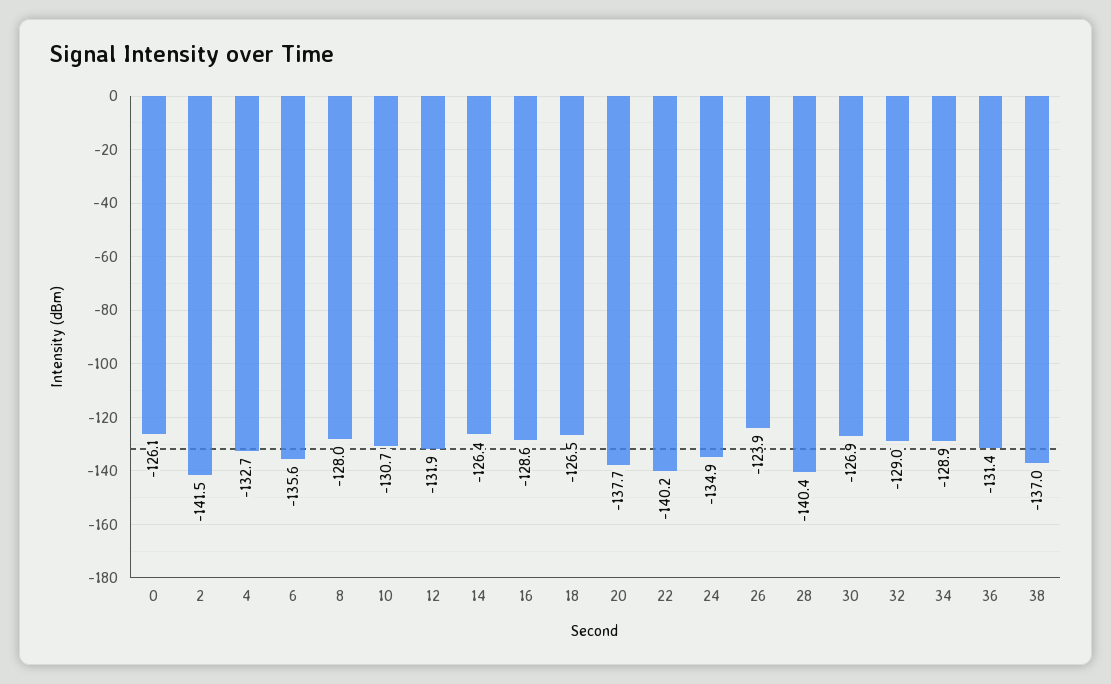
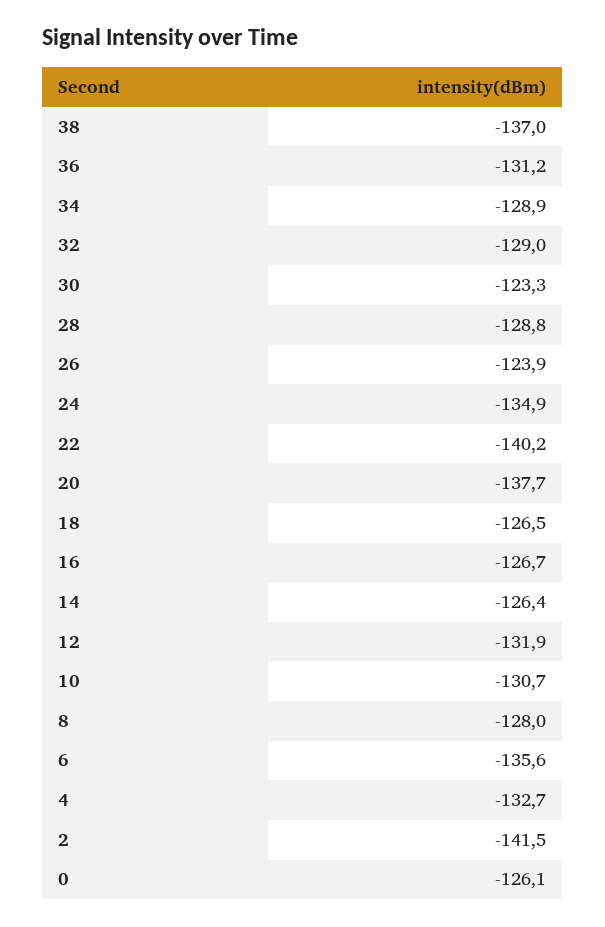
  {
    "0": -126.1,
    "2": -141.5,
    "4": -132.7,
    "6": -135.6,
    "8": -128,
    "10": -130.7,
    "12": -131.9,
    "14": -126.4,
-   "16": -128.6,
+   "16": -126.7,
    "18": -126.5,
    "20": -137.7,
    "22": -140.2,
    "24": -134.9,
    "26": -123.9,
-   "28": -140.4,
+   "28": -128.8,
-   "30": -126.9,
+   "30": -123.3,
    "32": -129,
    "34": -128.9,
-   "36": -131.4,
+   "36": -131.2,
    "38": -137
  }

